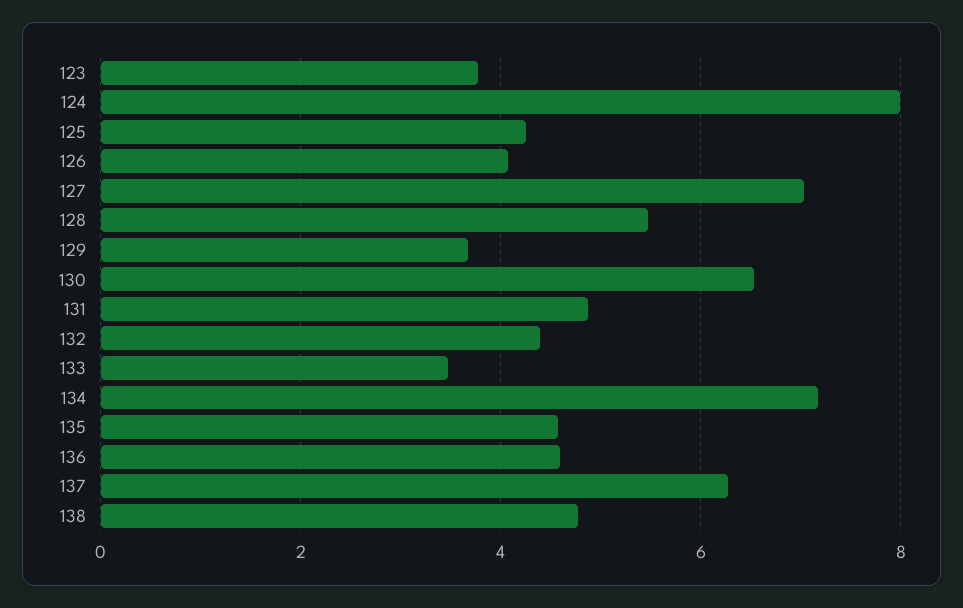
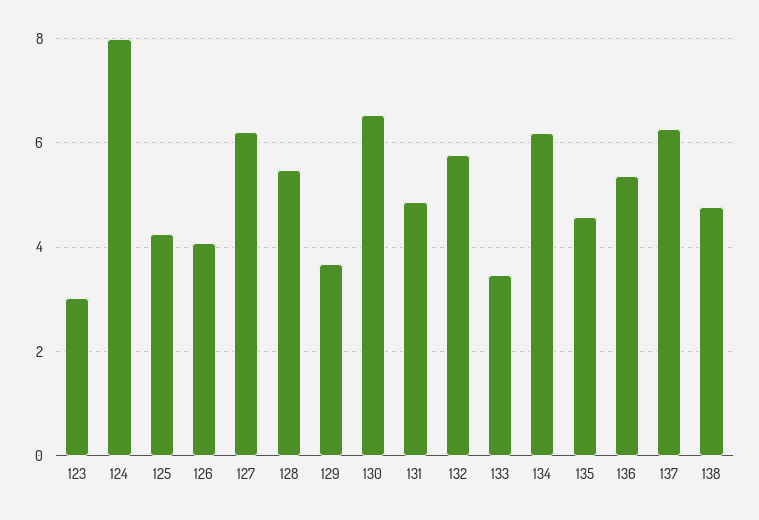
  {
-   "123": 3.8,
+   "123": 3,
    "124": 8,
    "125": 4.2,
    "126": 4,
-   "127": 7,
+   "127": 6.2,
    "128": 5.4,
    "129": 3.6,
    "130": 6.6,
    "131": 4.8,
-   "132": 4.4,
+   "132": 5.8,
    "133": 3.4,
-   "134": 7.2,
+   "134": 6.2,
    "135": 4.6,
-   "136": 4.6,
+   "136": 5.4,
    "137": 6.2,
    "138": 4.8
  }

